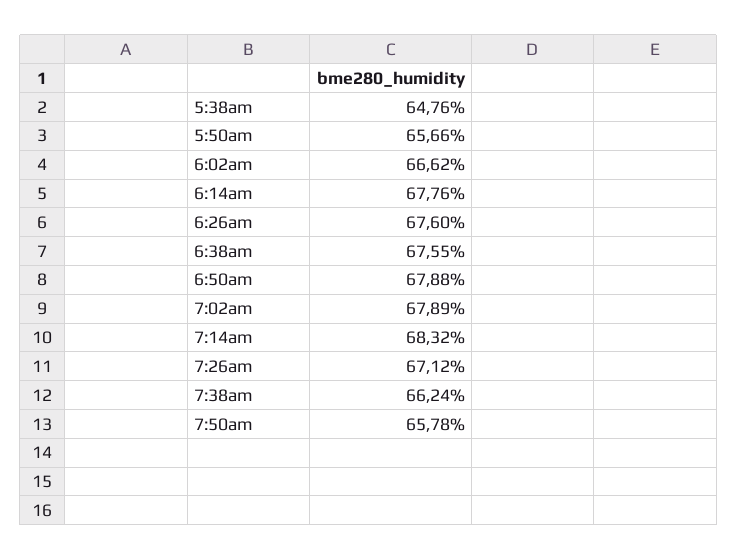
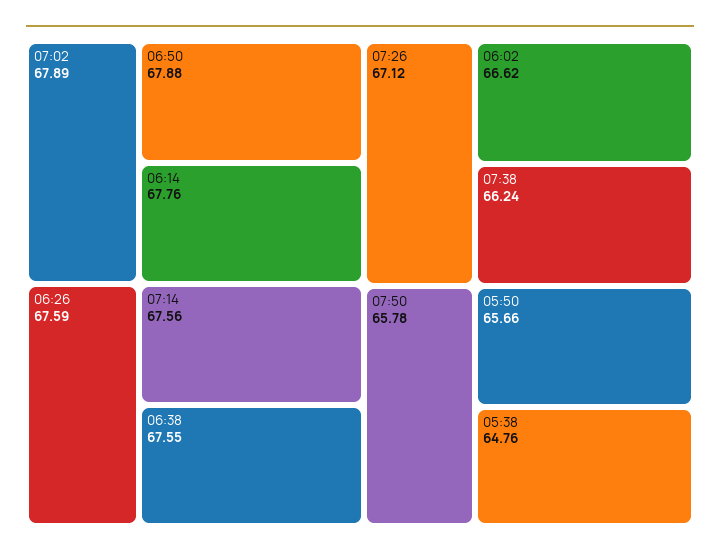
  {
    "5:38am": 64.76,
    "5:50am": 65.66,
    "6:02am": 66.62,
    "6:14am": 67.76,
-   "6:26am": 67.6,
+   "6:26am": 67.59,
    "6:38am": 67.55,
    "6:50am": 67.88,
    "7:02am": 67.89,
-   "7:14am": 68.32,
+   "7:14am": 67.56,
    "7:26am": 67.12,
    "7:38am": 66.24,
    "7:50am": 65.78
  }

